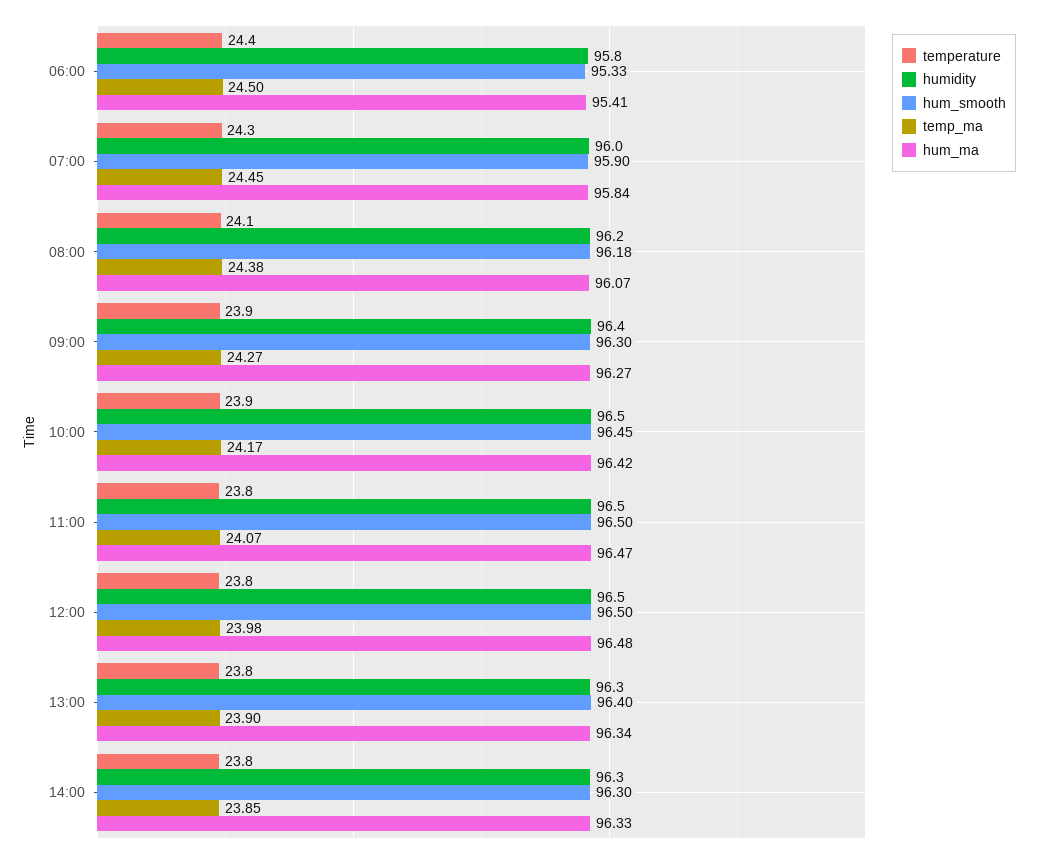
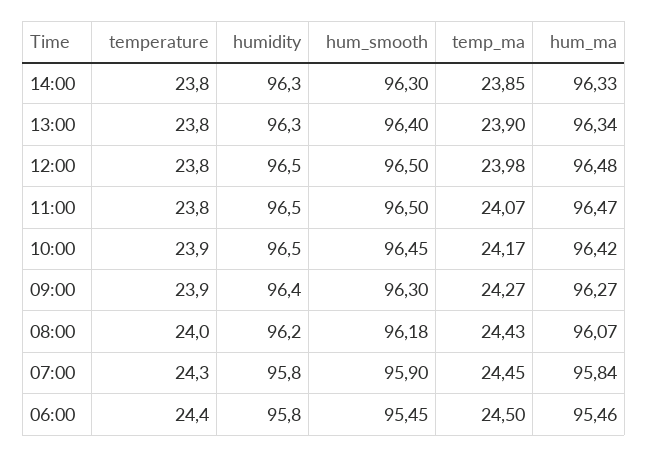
  {
    "temperature": {
      "06:00": 24.4,
      "07:00": 24.3,
-     "08:00": 24.1,
+     "08:00": 24,
      "09:00": 23.9,
      "10:00": 23.9,
      "11:00": 23.8,
      "12:00": 23.8,
      "13:00": 23.8,
      "14:00": 23.8
    },
    "humidity": {
      "06:00": 95.8,
-     "07:00": 96,
+     "07:00": 95.8,
      "08:00": 96.2,
      "09:00": 96.4,
      "10:00": 96.5,
      "11:00": 96.5,
      "12:00": 96.5,
      "13:00": 96.3,
      "14:00": 96.3
    },
    "hum_smooth": {
-     "06:00": 95.33,
+     "06:00": 95.45,
      "07:00": 95.9,
      "08:00": 96.18,
      "09:00": 96.3,
      "10:00": 96.45,
      "11:00": 96.5,
      "12:00": 96.5,
      "13:00": 96.4,
      "14:00": 96.3
    },
    "temp_ma": {
      "06:00": 24.5,
      "07:00": 24.45,
-     "08:00": 24.38,
+     "08:00": 24.43,
      "09:00": 24.27,
      "10:00": 24.17,
      "11:00": 24.07,
      "12:00": 23.98,
      "13:00": 23.9,
      "14:00": 23.85
    },
    "hum_ma": {
-     "06:00": 95.41,
+     "06:00": 95.46,
      "07:00": 95.84,
      "08:00": 96.07,
      "09:00": 96.27,
      "10:00": 96.42,
      "11:00": 96.47,
      "12:00": 96.48,
      "13:00": 96.34,
      "14:00": 96.33
    }
  }

